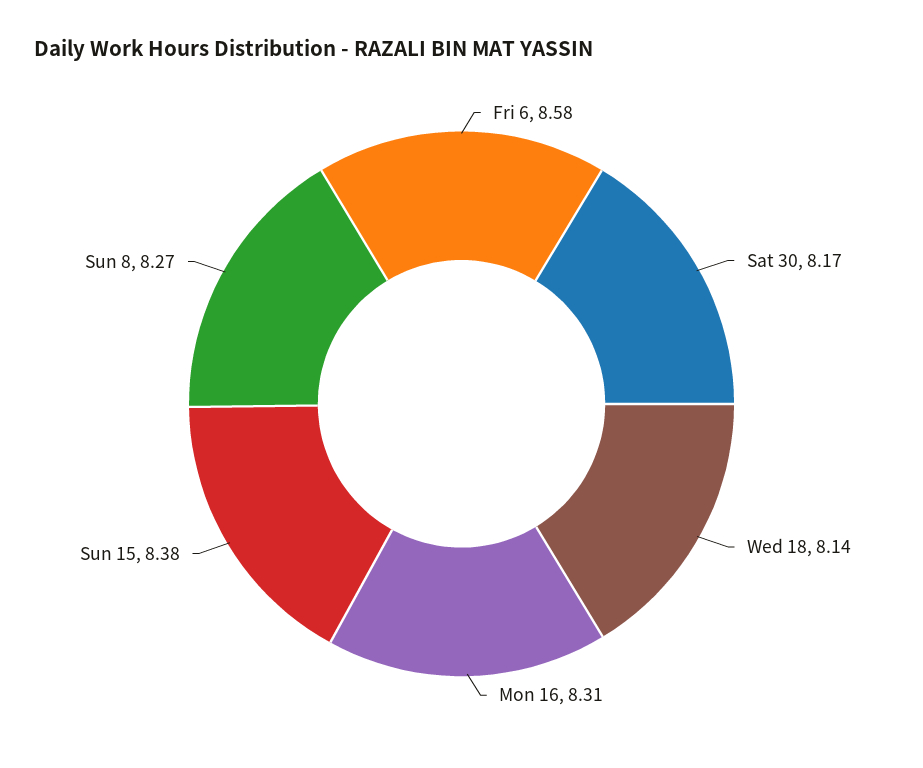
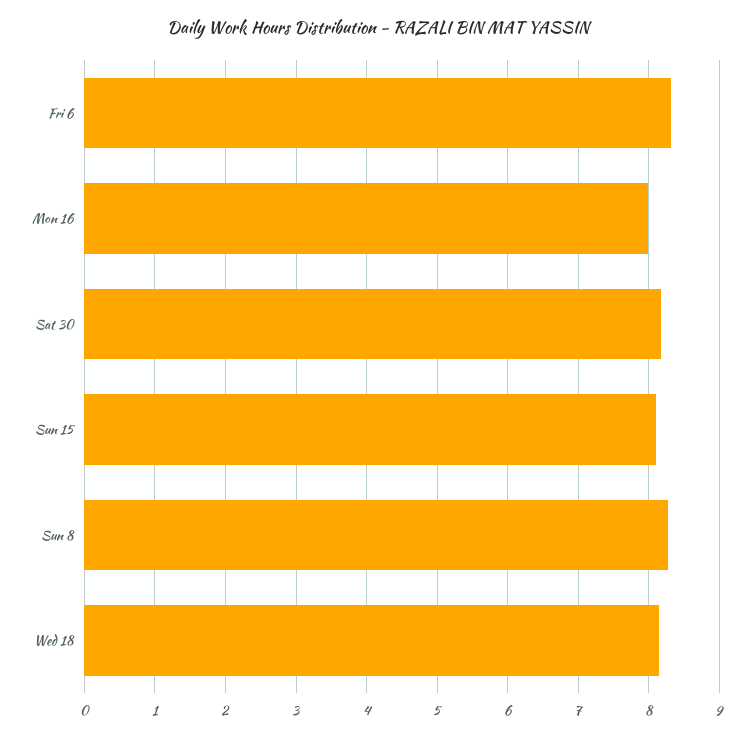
  {
-   "Fri 6": 8.58,
+   "Fri 6": 8.3,
    "Sat 30": 8.17,
    "Wed 18": 8.14,
-   "Mon 16": 8.31,
+   "Mon 16": 8,
-   "Sun 15": 8.38,
+   "Sun 15": 8.1,
    "Sun 8": 8.27
  }

